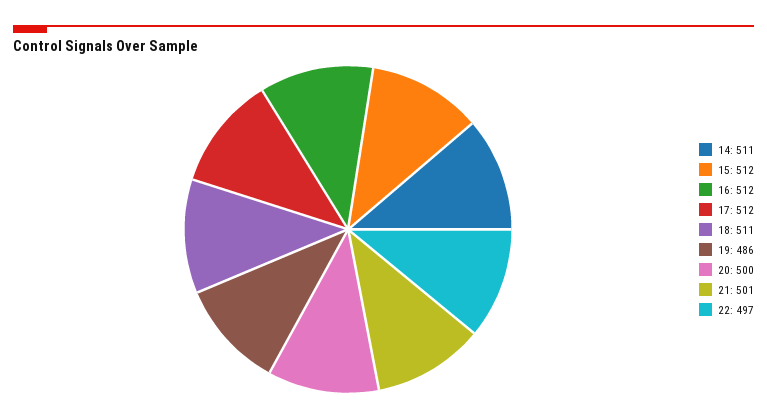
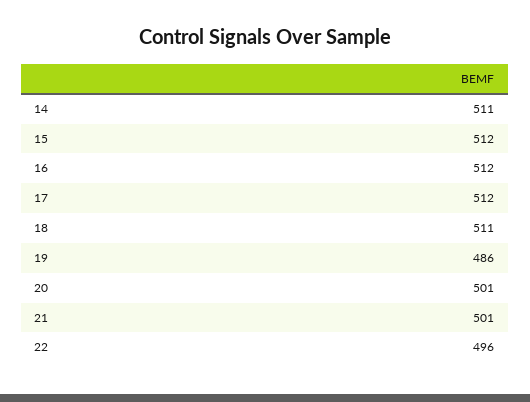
  {
    "14": 511,
    "15": 512,
    "16": 512,
    "17": 512,
    "18": 511,
    "19": 486,
-   "20": 500,
+   "20": 501,
    "21": 501,
-   "22": 497
+   "22": 496
  }

